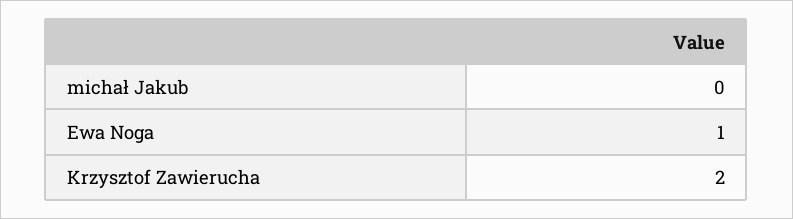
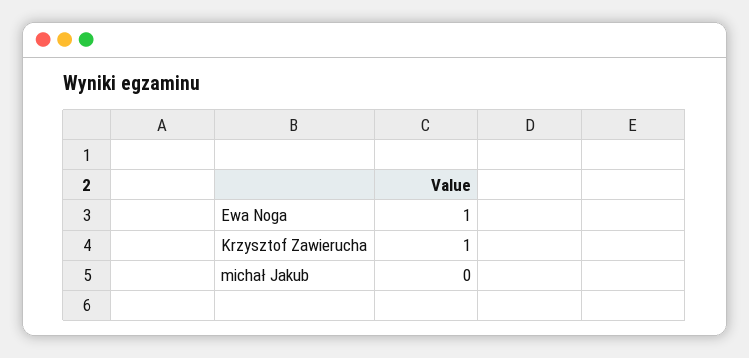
  {
    "michał Jakub": 0,
    "Ewa Noga": 1,
-   "Krzysztof Zawierucha": 2
+   "Krzysztof Zawierucha": 1
  }

